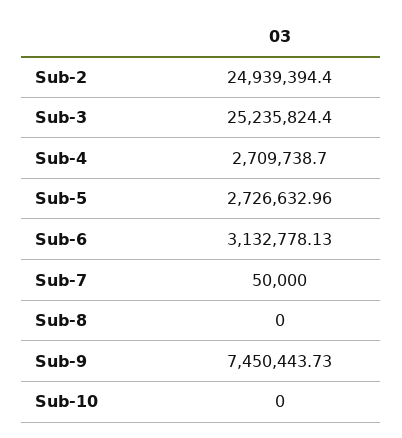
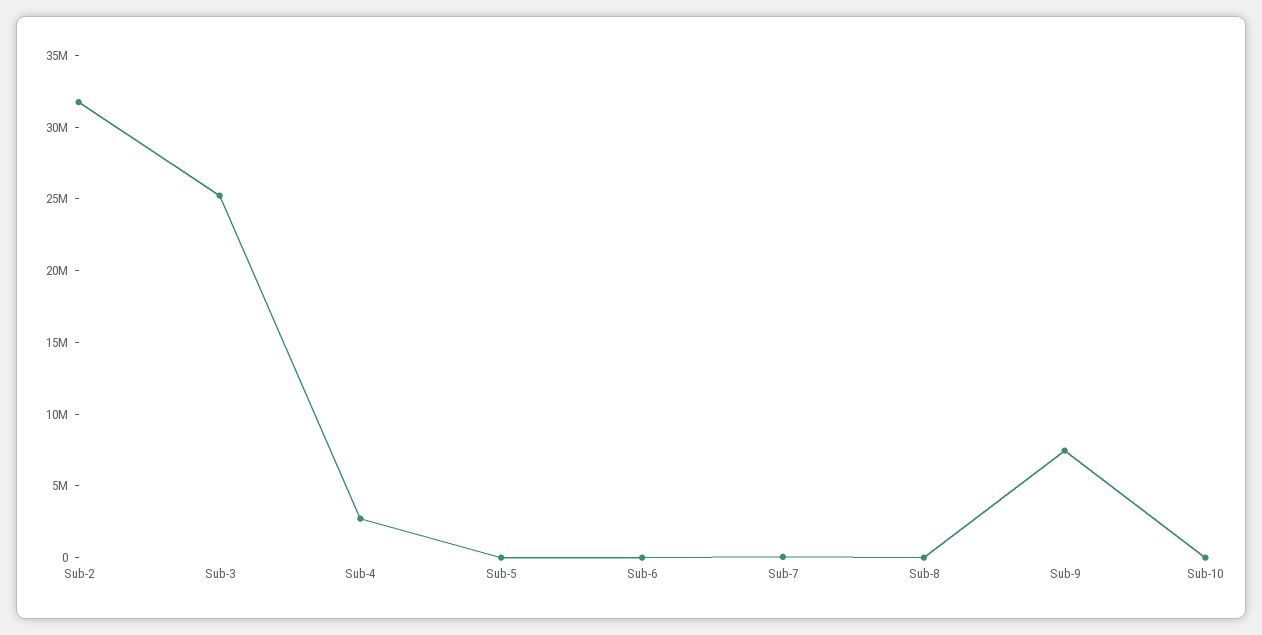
  {
-   "Sub-2": 24939394.4,
+   "Sub-2": 32000000,
    "Sub-3": 25235824.4,
    "Sub-4": 2709738.7,
-   "Sub-5": 2726632.96,
+   "Sub-5": 0,
-   "Sub-6": 3132778.13,
+   "Sub-6": 0,
    "Sub-7": 50000,
    "Sub-8": 0,
    "Sub-9": 7450443.73,
    "Sub-10": 0
  }

